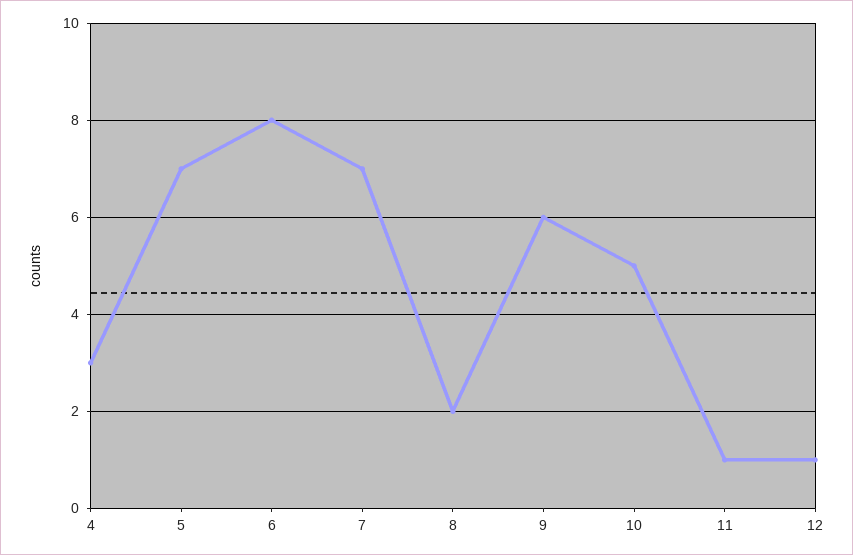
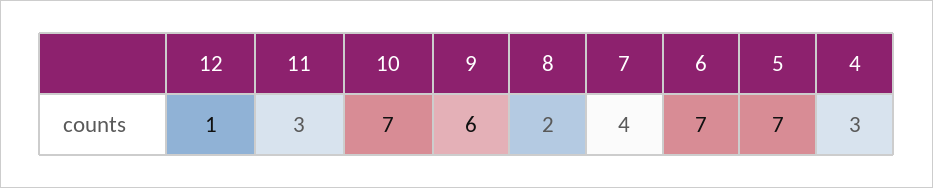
  {
    "4": 3,
    "5": 7,
-   "6": 8,
+   "6": 7,
-   "7": 7,
+   "7": 4,
    "8": 2,
    "9": 6,
-   "10": 5,
+   "10": 7,
-   "11": 1,
+   "11": 3,
    "12": 1
  }

